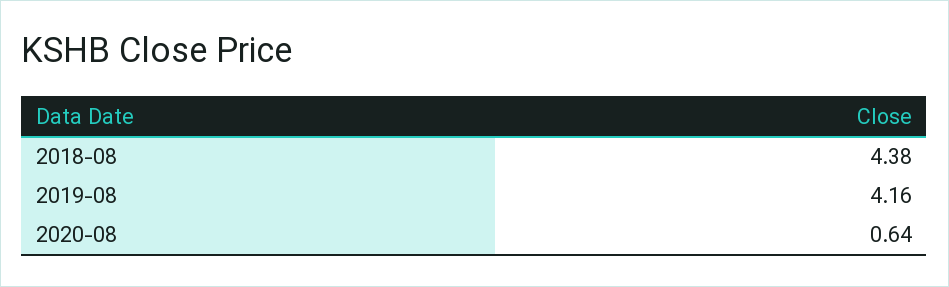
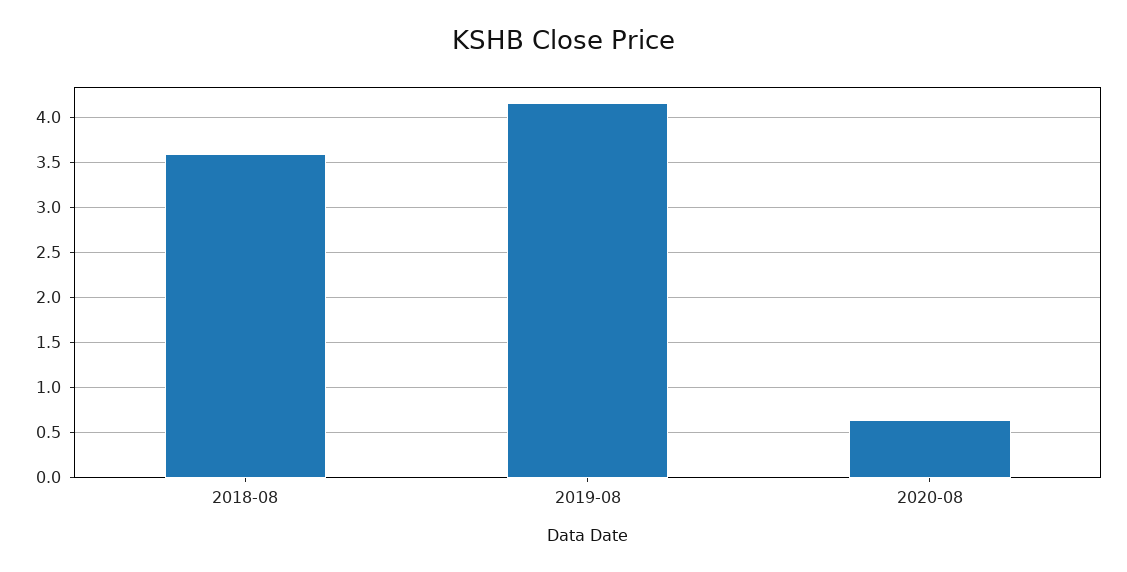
  {
-   "2018-08": 4.38,
+   "2018-08": 3.6,
    "2019-08": 4.16,
    "2020-08": 0.64
  }

